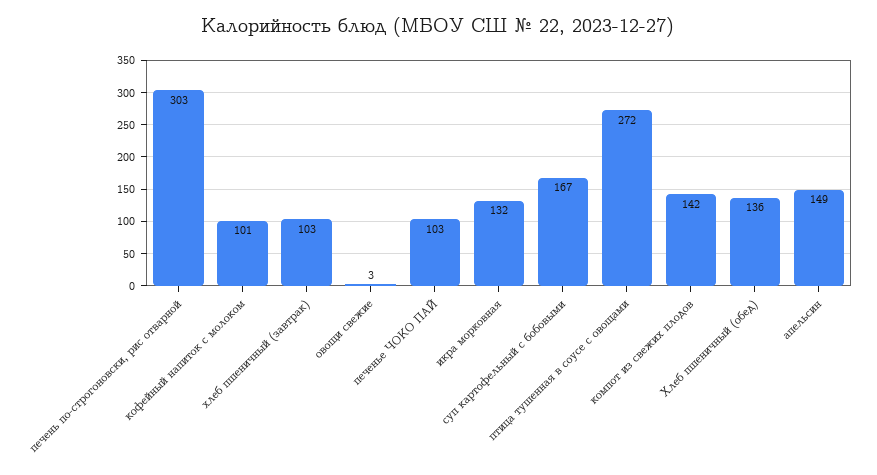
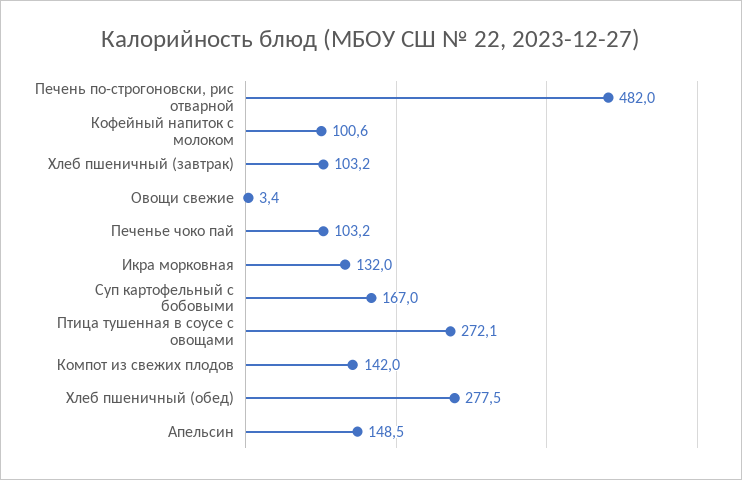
  {
-   "печень по-строгоновски, рис отварной": 303,
+   "печень по-строгоновски, рис отварной": 482,
    "кофейный напиток с молоком": 100.6,
    "хлеб пшеничный (завтрак)": 103.2,
    "овощи свежие": 3.4,
    "печенье ЧОКО ПАЙ": 103.2,
    "икра морковная": 132,
    "суп картофельный с бобовыми": 167,
    "птица тушенная в соусе с овощами": 272.1,
    "компот из свежих плодов": 142,
-   "Хлеб пшеничный (обед)": 136,
+   "Хлеб пшеничный (обед)": 277.5,
    "апельсин": 148.5
  }

